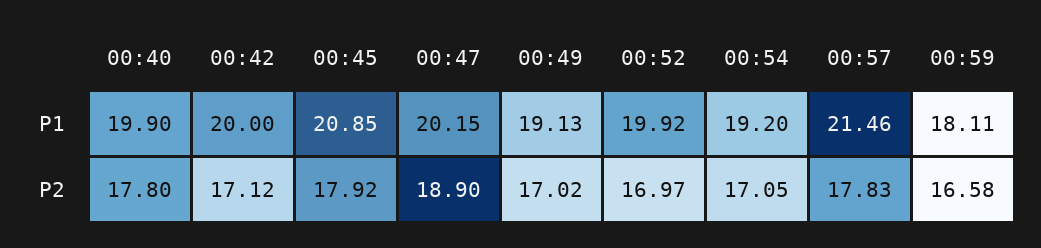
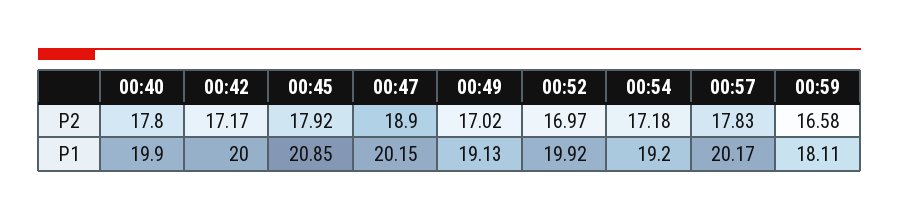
  {
    "00:40": {
      "P1": 19.9,
      "P2": 17.8
    },
    "00:42": {
      "P1": 20,
-     "P2": 17.12
+     "P2": 17.17
    },
    "00:45": {
      "P1": 20.85,
      "P2": 17.92
    },
    "00:47": {
      "P1": 20.15,
      "P2": 18.9
    },
    "00:49": {
      "P1": 19.13,
      "P2": 17.02
    },
    "00:52": {
      "P1": 19.92,
      "P2": 16.97
    },
    "00:54": {
      "P1": 19.2,
-     "P2": 17.05
+     "P2": 17.18
    },
    "00:57": {
-     "P1": 21.46,
+     "P1": 20.17,
      "P2": 17.83
    },
    "00:59": {
      "P1": 18.11,
      "P2": 16.58
    }
  }

